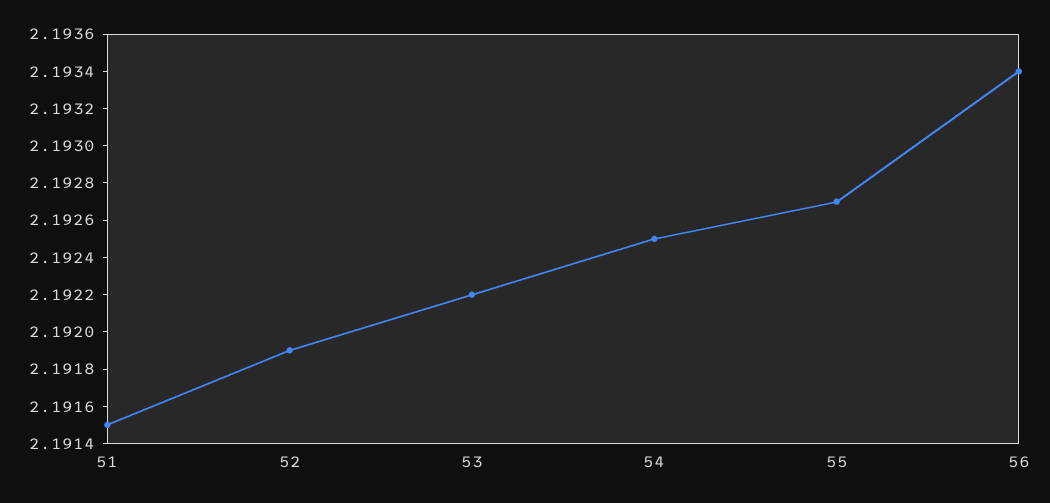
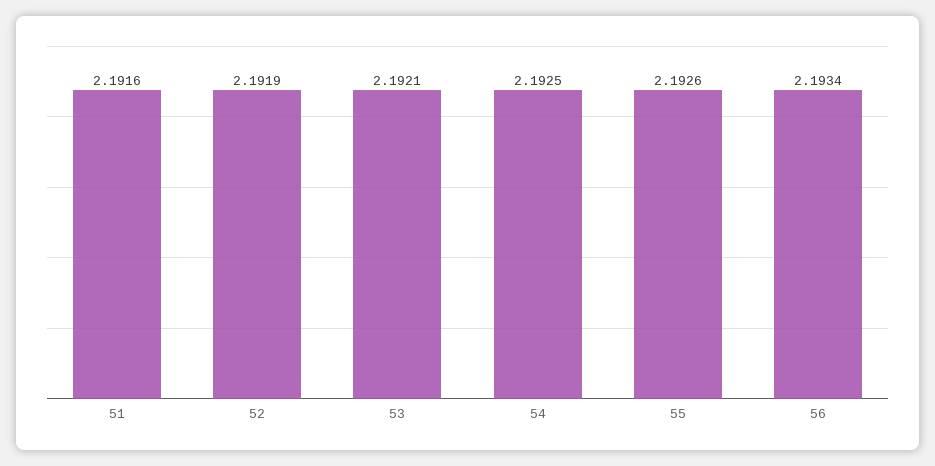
  {
-   "51": 2.1915,
+   "51": 2.1916,
    "52": 2.1919,
-   "53": 2.1922,
+   "53": 2.1921,
    "54": 2.1925,
-   "55": 2.1927,
+   "55": 2.1926,
    "56": 2.1934
  }

